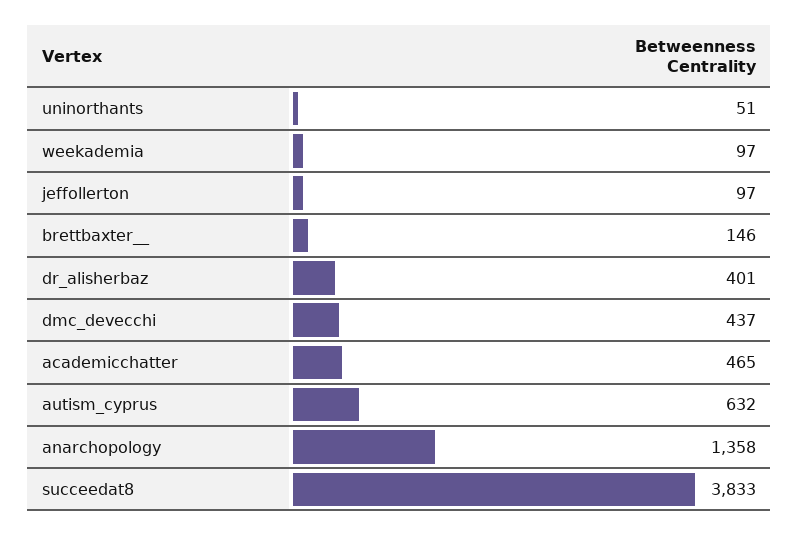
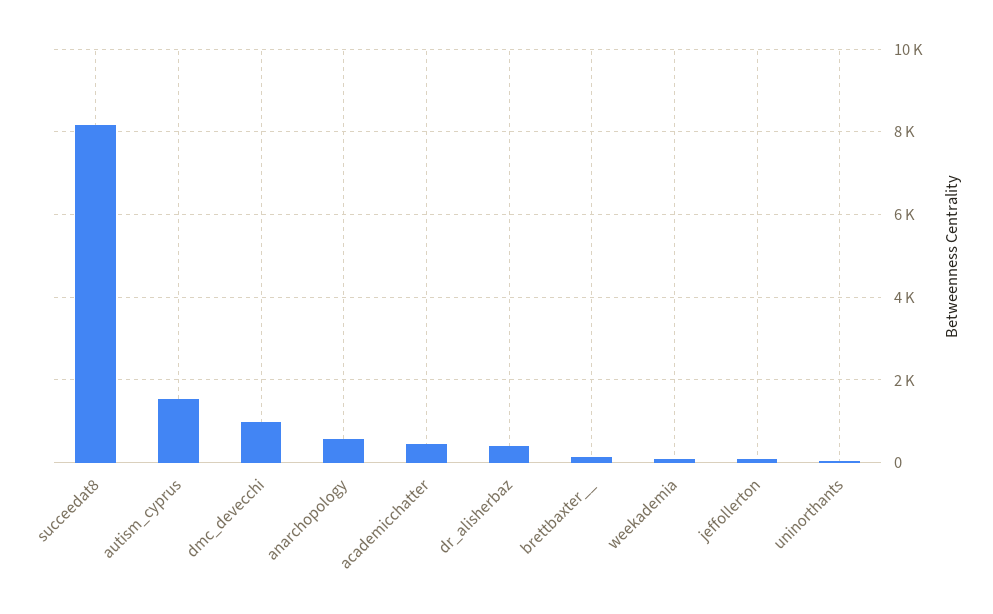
  {
    "uninorthants": 51,
    "weekademia": 97,
    "jeffollerton": 97,
    "brettbaxter__": 146,
    "dr_alisherbaz": 401,
-   "dmc_devecchi": 437,
+   "dmc_devecchi": 1000,
    "academicchatter": 465,
-   "autism_cyprus": 632,
+   "autism_cyprus": 1600,
-   "anarchopology": 1358,
+   "anarchopology": 600,
-   "succeedat8": 3833
+   "succeedat8": 8200
  }

